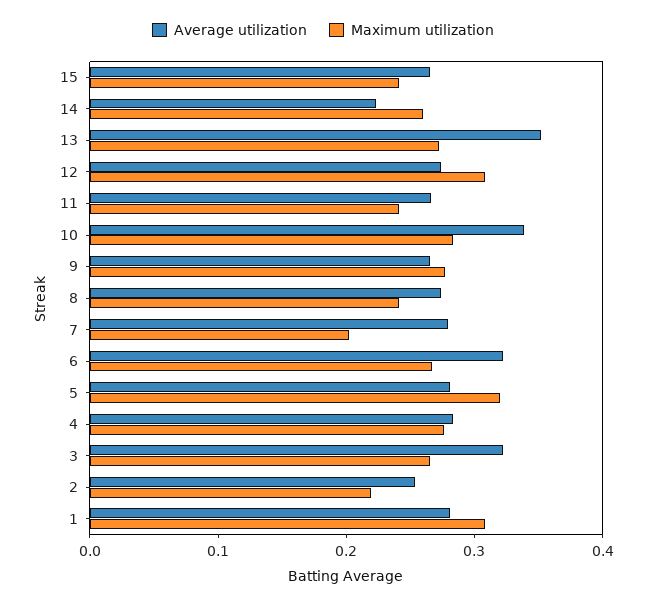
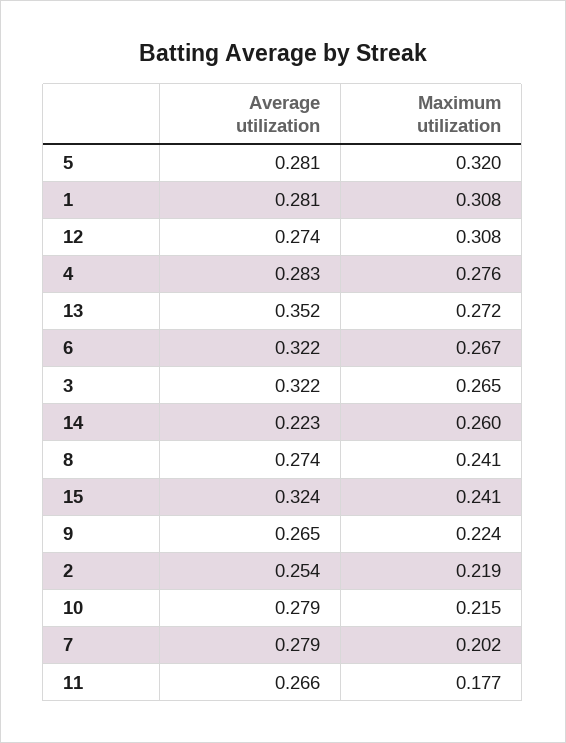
  {
    "Average utilization": {
-     "15": 0.26,
+     "15": 0.324,
      "14": 0.223,
      "13": 0.352,
      "12": 0.274,
      "11": 0.266,
-     "10": 0.34,
+     "10": 0.279,
      "9": 0.265,
      "8": 0.274,
      "7": 0.279,
      "6": 0.322,
      "5": 0.281,
      "4": 0.283,
      "3": 0.322,
      "2": 0.254,
      "1": 0.281
    },
    "Maximum utilization": {
      "15": 0.241,
      "14": 0.26,
      "13": 0.272,
      "12": 0.308,
-     "11": 0.24,
+     "11": 0.177,
-     "10": 0.28,
+     "10": 0.215,
-     "9": 0.28,
+     "9": 0.224,
      "8": 0.241,
      "7": 0.202,
      "6": 0.267,
      "5": 0.32,
      "4": 0.276,
      "3": 0.265,
      "2": 0.219,
      "1": 0.308
    }
  }

